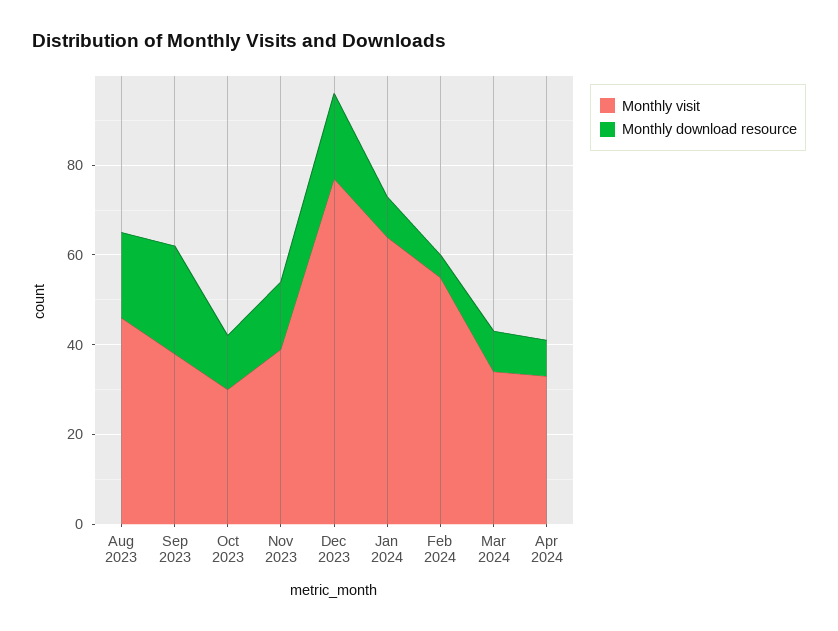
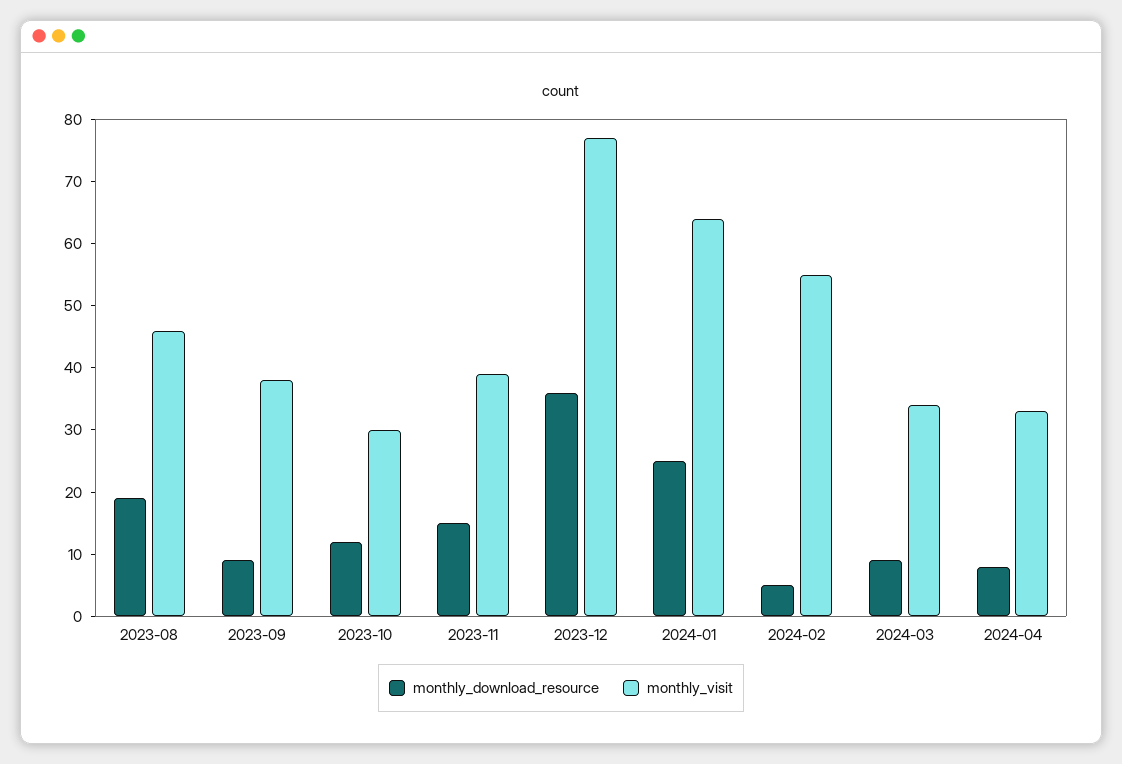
  {
    "Monthly visit": {
      "Aug 2023": 45,
      "Sep 2023": 40,
      "Oct 2023": 30,
      "Nov 2023": 40,
      "Dec 2023": 75,
      "Jan 2024": 65,
      "Feb 2024": 55,
      "Mar 2024": 35,
      "Apr 2024": 35
    },
    "Monthly download resource": {
      "Aug 2023": 20,
-     "Sep 2023": 25,
+     "Sep 2023": 10,
      "Oct 2023": 10,
      "Nov 2023": 15,
-     "Dec 2023": 20,
+     "Dec 2023": 35,
-     "Jan 2024": 10,
+     "Jan 2024": 25,
      "Feb 2024": 5,
      "Mar 2024": 10,
      "Apr 2024": 10
    }
  }

